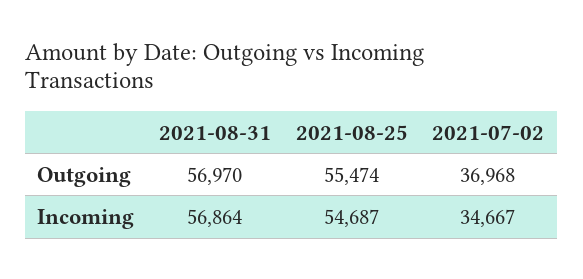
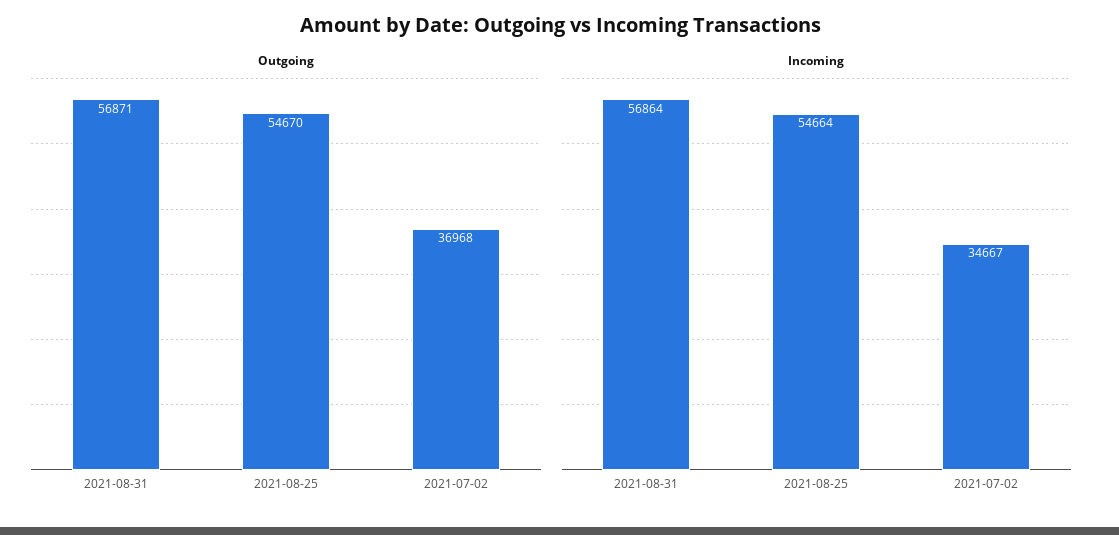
  {
    "Outgoing": {
-     "2021-08-31": 56970,
+     "2021-08-31": 56871,
-     "2021-08-25": 55474,
+     "2021-08-25": 54670,
      "2021-07-02": 36968
    },
    "Incoming": {
      "2021-08-31": 56864,
-     "2021-08-25": 54687,
+     "2021-08-25": 54664,
      "2021-07-02": 34667
    }
  }

